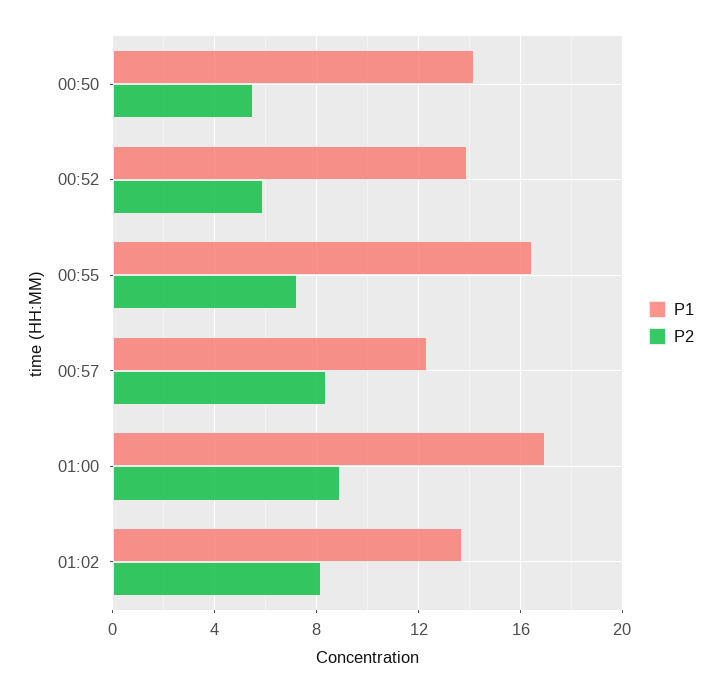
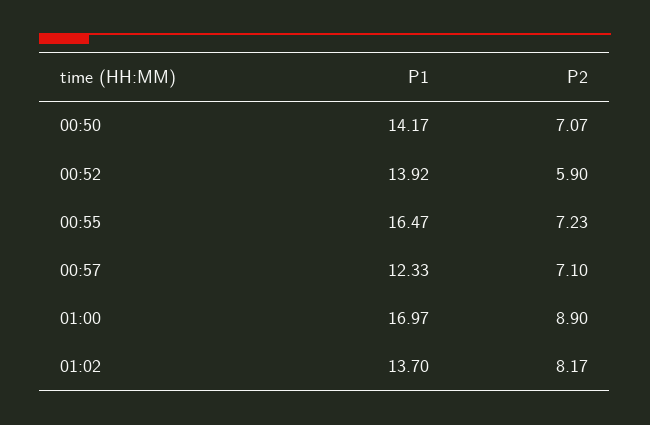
  {
    "P1": {
      "00:50": 14.17,
      "00:52": 13.92,
      "00:55": 16.47,
      "00:57": 12.33,
      "01:00": 16.97,
      "01:02": 13.7
    },
    "P2": {
-     "00:50": 5.5,
+     "00:50": 7.07,
      "00:52": 5.9,
      "00:55": 7.23,
-     "00:57": 8.5,
+     "00:57": 7.1,
      "01:00": 8.9,
      "01:02": 8.17
    }
  }

